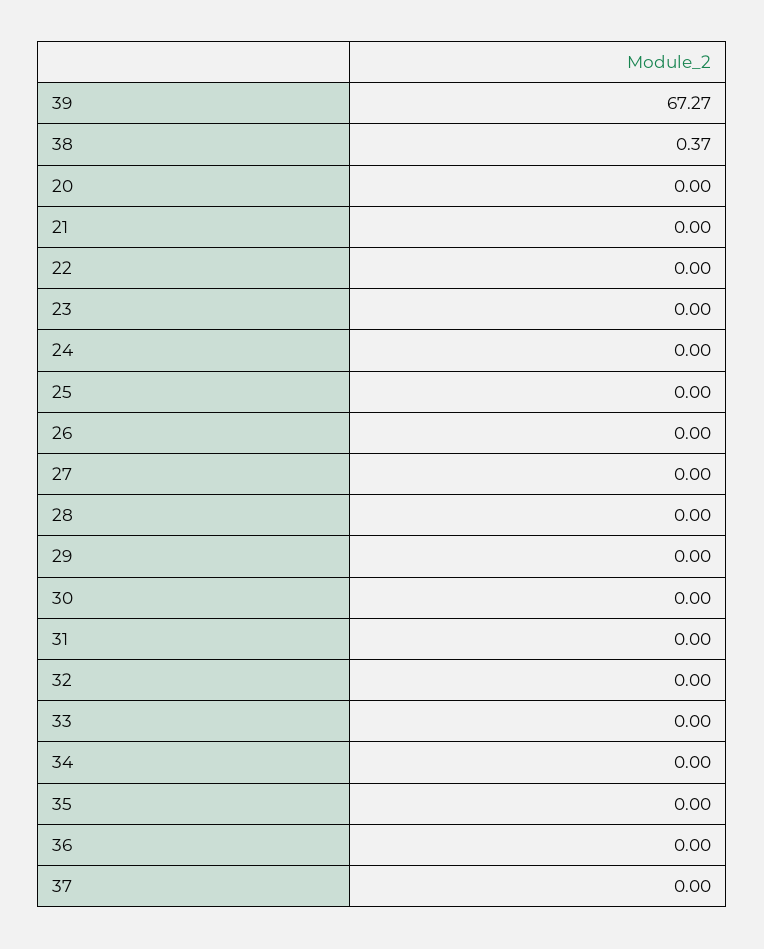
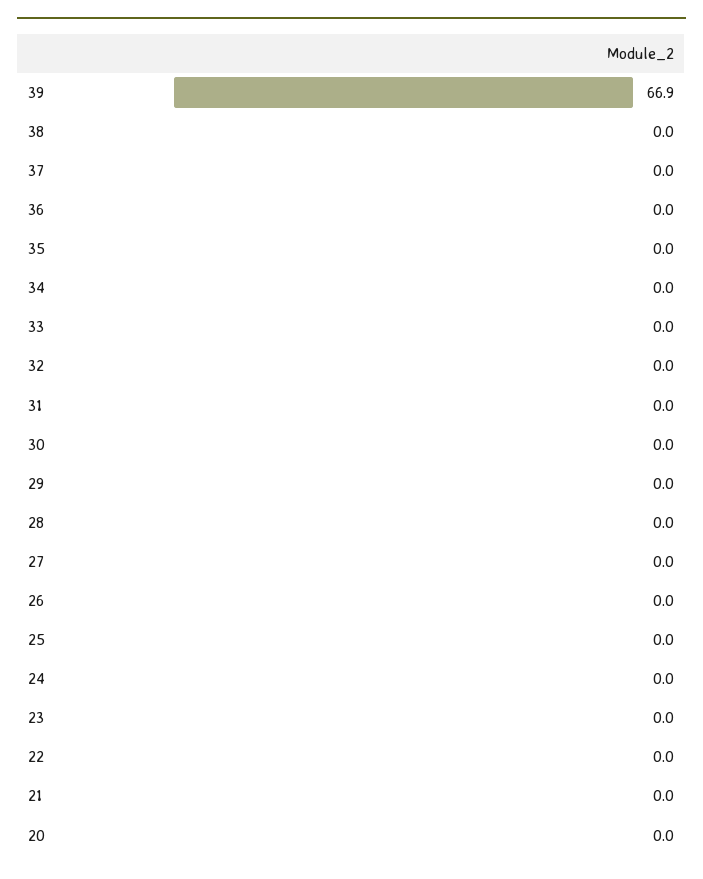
  {
-   "39": 67.27,
+   "39": 66.9,
-   "38": 0.37,
+   "38": 0,
    "20": 0,
    "21": 0,
    "22": 0,
    "23": 0,
    "24": 0,
    "25": 0,
    "26": 0,
    "27": 0,
    "28": 0,
    "29": 0,
    "30": 0,
    "31": 0,
    "32": 0,
    "33": 0,
    "34": 0,
    "35": 0,
    "36": 0,
    "37": 0
  }

